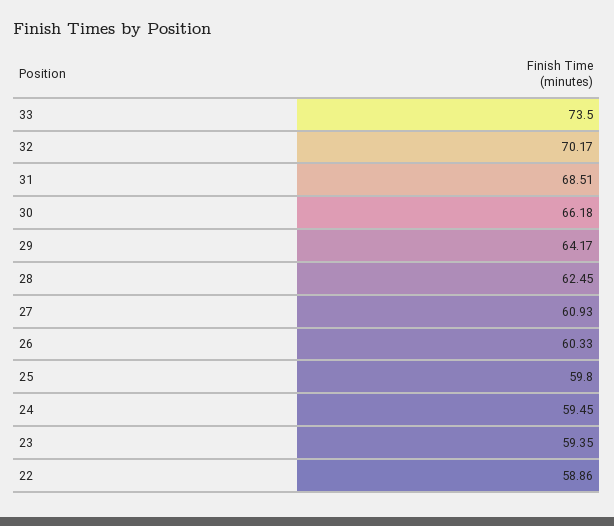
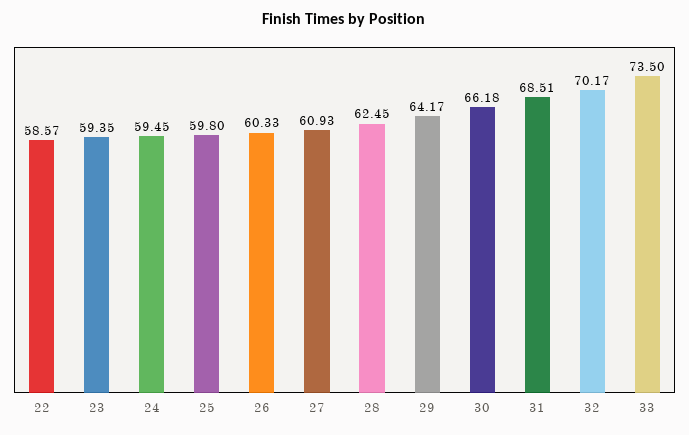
  {
    "33": 73.5,
    "32": 70.17,
    "31": 68.51,
    "30": 66.18,
    "29": 64.17,
    "28": 62.45,
    "27": 60.93,
    "26": 60.33,
    "25": 59.8,
    "24": 59.45,
    "23": 59.35,
-   "22": 58.86
+   "22": 58.57
  }

